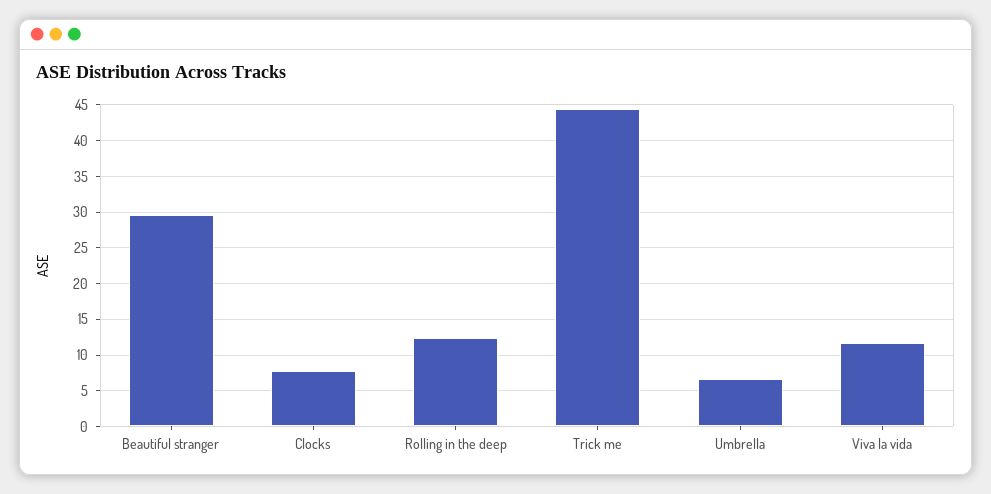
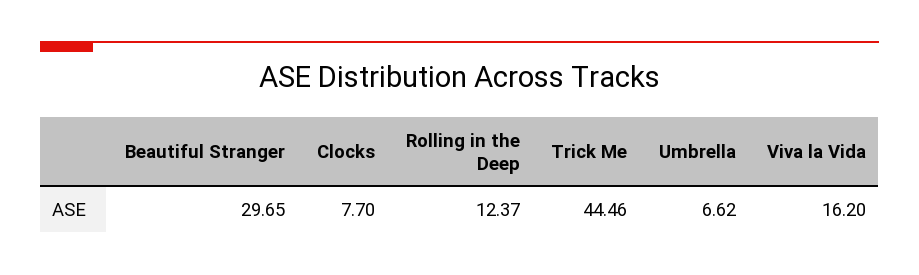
  {
    "Beautiful stranger": 29.65,
    "Clocks": 7.7,
    "Rolling in the deep": 12.37,
    "Trick me": 44.46,
    "Umbrella": 6.62,
-   "Viva la vida": 12
+   "Viva la vida": 16.2
  }

